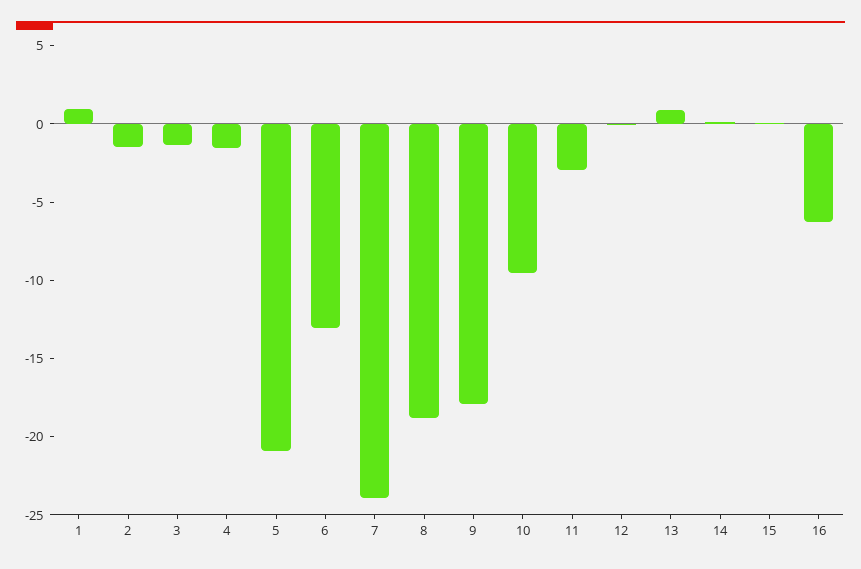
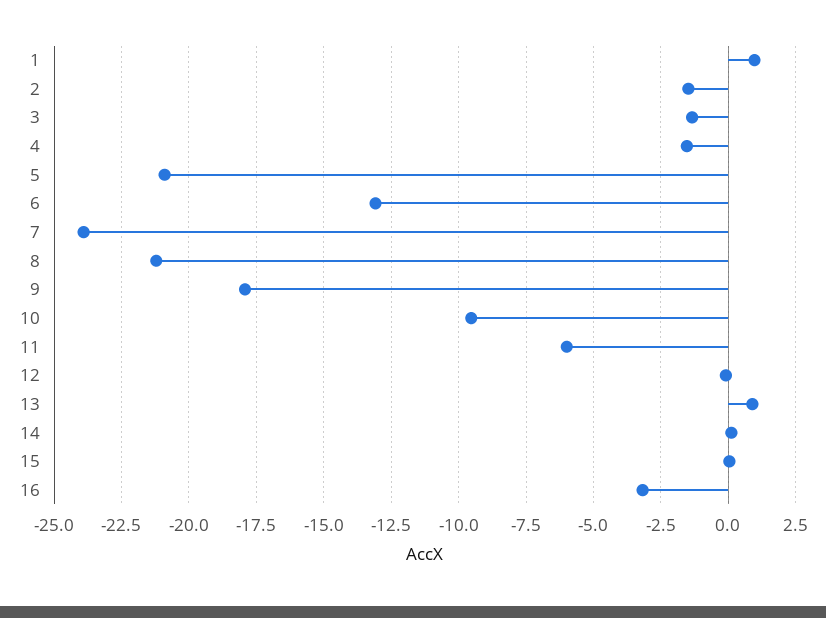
  {
    "1": 1,
    "2": -1.5,
    "3": -1.25,
    "4": -1.5,
    "5": -21,
    "6": -13,
    "7": -24,
-   "8": -19,
+   "8": -21.25,
    "9": -18,
    "10": -9.5,
-   "11": -3,
+   "11": -6,
    "12": 0,
    "13": 1,
    "14": 0,
    "15": 0,
-   "16": -6
+   "16": -3.25
  }

